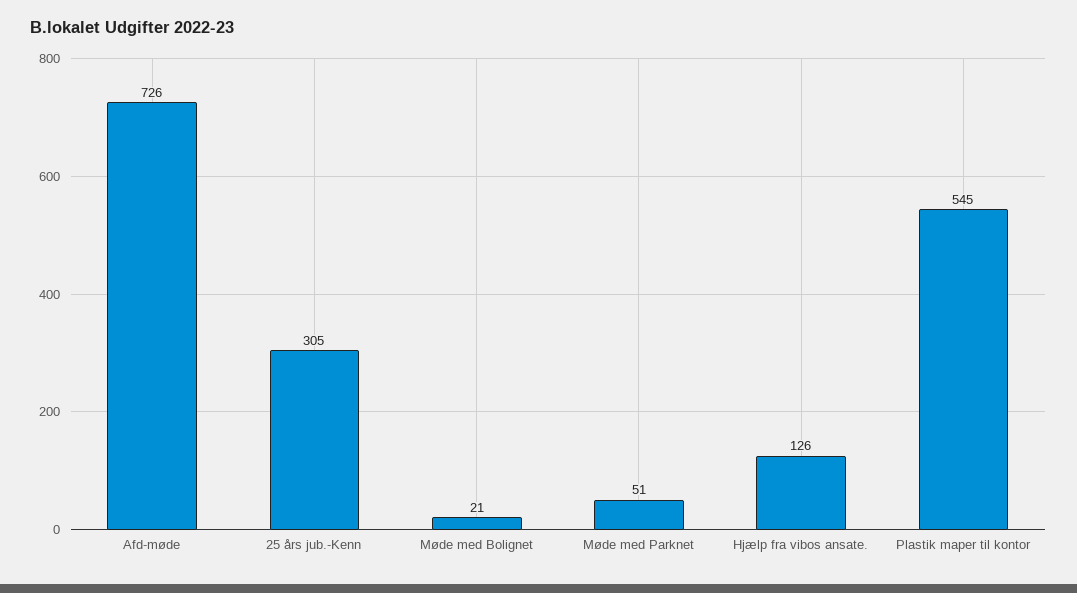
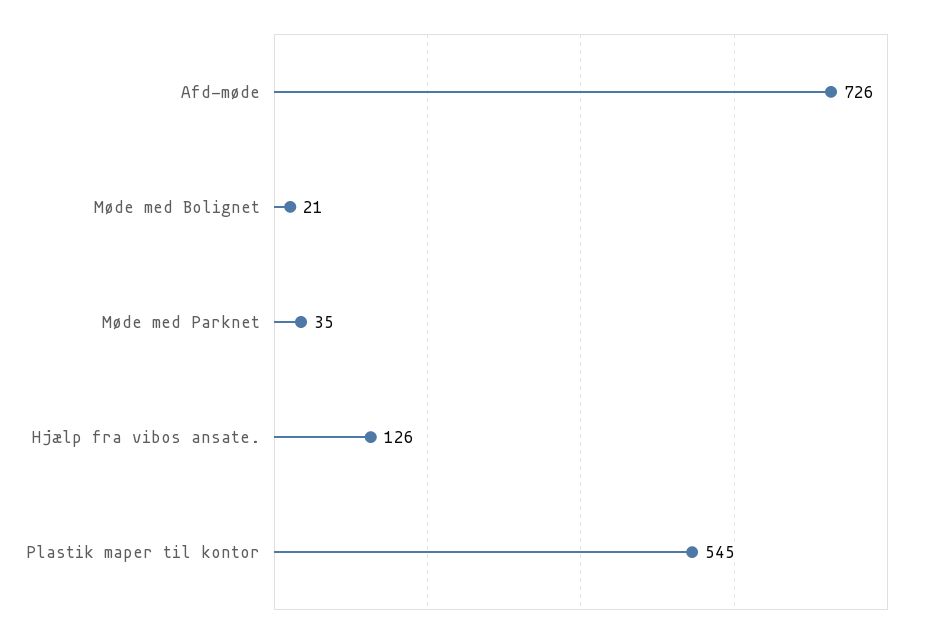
  {
    "Afd-møde": 726,
-   "25 års jub.-Kenn": 305,
    "Møde med Bolignet": 21,
-   "Møde med Parknet": 51,
+   "Møde med Parknet": 35,
    "Hjælp fra vibos ansate.": 126,
    "Plastik maper til kontor": 545
  }

